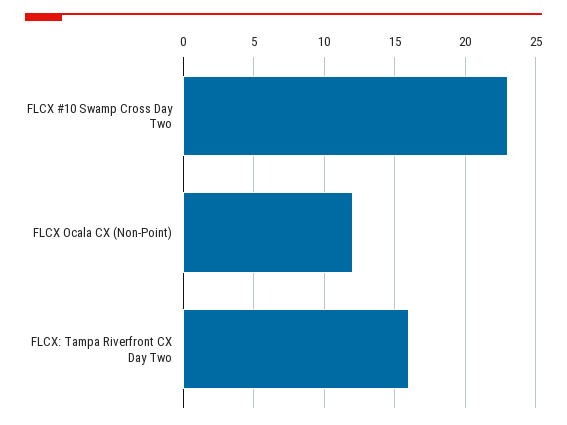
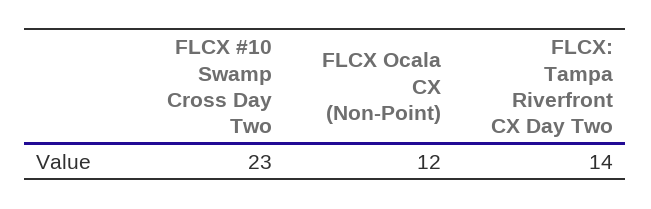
  {
    "FLCX #10 Swamp Cross Day Two": 23,
    "FLCX Ocala CX (Non-Point)": 12,
-   "FLCX: Tampa Riverfront CX Day Two": 16
+   "FLCX: Tampa Riverfront CX Day Two": 14
  }

